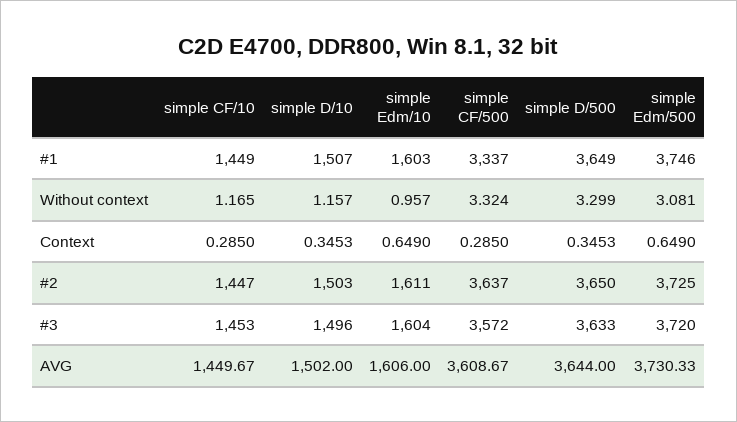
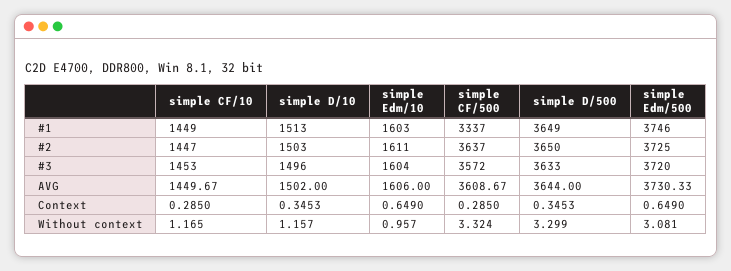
  {
    "simple CF/10": {
      "#1": 1449,
      "Without context": 1.165,
      "Context": 0.285,
      "#2": 1447,
      "#3": 1453,
      "AVG": 1449.67
    },
    "simple D/10": {
-     "#1": 1507,
+     "#1": 1513,
      "Without context": 1.157,
      "Context": 0.3453,
      "#2": 1503,
      "#3": 1496,
      "AVG": 1502
    },
    "simple Edm/10": {
      "#1": 1603,
      "Without context": 0.957,
      "Context": 0.649,
      "#2": 1611,
      "#3": 1604,
      "AVG": 1606
    },
    "simple CF/500": {
      "#1": 3337,
      "Without context": 3.324,
      "Context": 0.285,
      "#2": 3637,
      "#3": 3572,
      "AVG": 3608.67
    },
    "simple D/500": {
      "#1": 3649,
      "Without context": 3.299,
      "Context": 0.3453,
      "#2": 3650,
      "#3": 3633,
      "AVG": 3644
    },
    "simple Edm/500": {
      "#1": 3746,
      "Without context": 3.081,
      "Context": 0.649,
      "#2": 3725,
      "#3": 3720,
      "AVG": 3730.33
    }
  }

